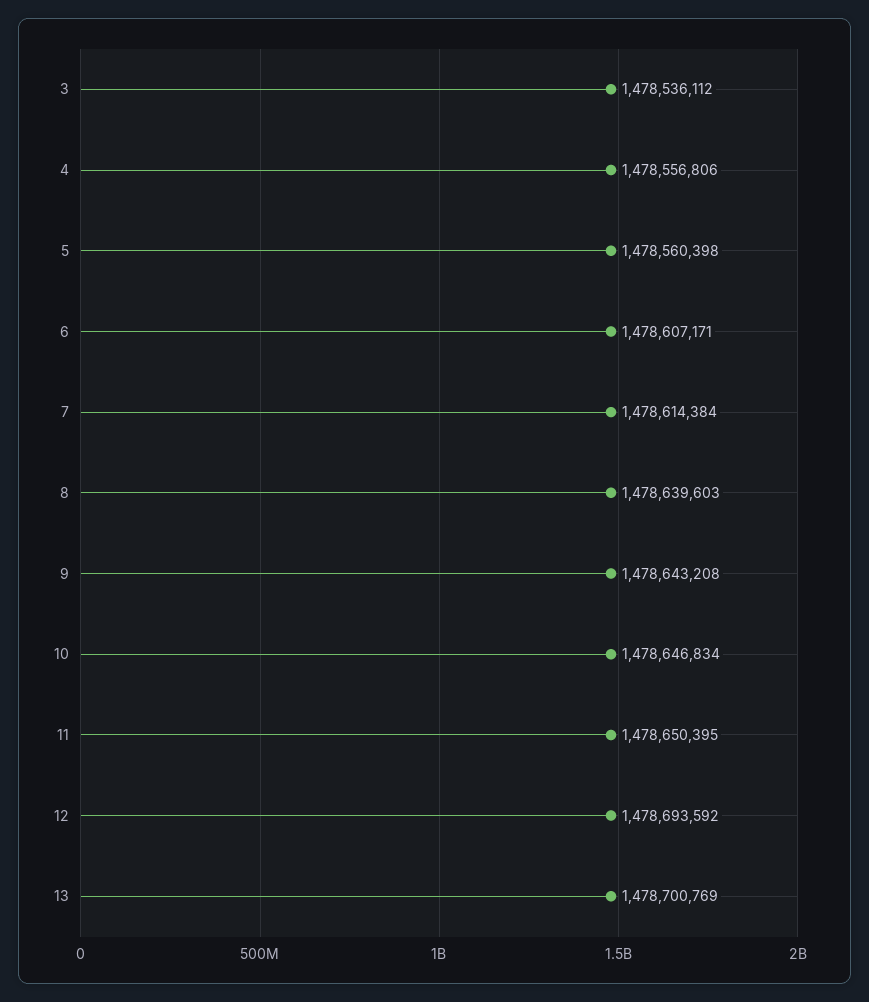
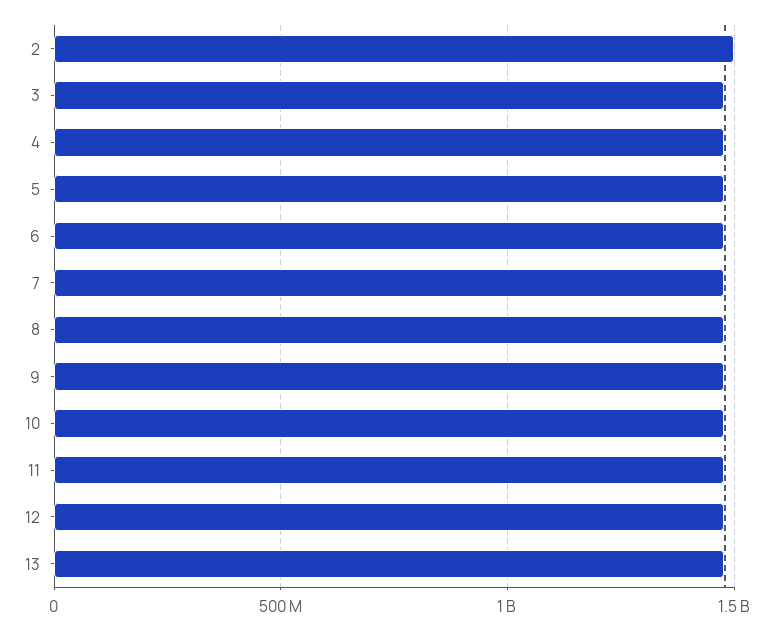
  {
    "3": 1478536112,
    "4": 1478556806,
    "5": 1478560398,
    "6": 1478607171,
    "7": 1478614384,
    "8": 1478639603,
    "9": 1478643208,
    "10": 1478646834,
    "11": 1478650395,
    "12": 1478693592,
-   "13": 1478700769
+   "13": 1478700769,
+   "2": 1500000000
  }

